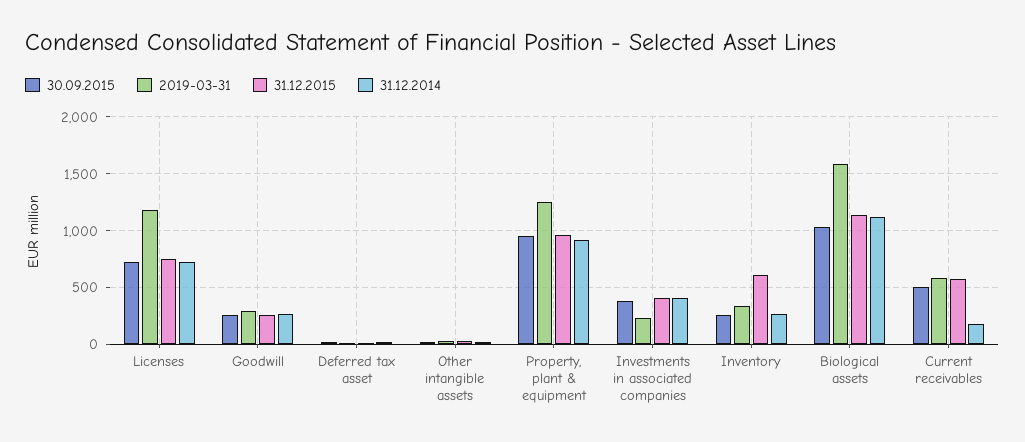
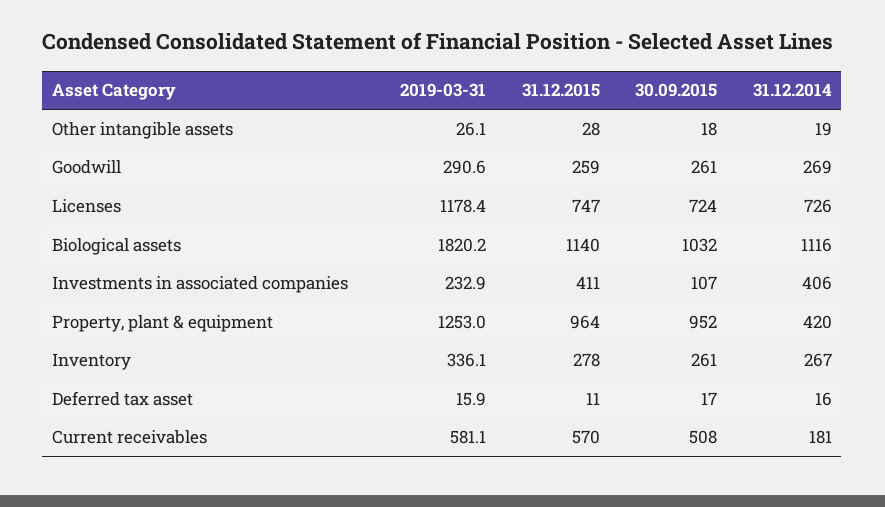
  {
    "30.09.2015": {
      "Licenses": 724,
      "Goodwill": 261,
      "Deferred tax asset": 17,
      "Other intangible assets": 18,
      "Property, plant & equipment": 952,
-     "Investments in associated companies": 400,
+     "Investments in associated companies": 107,
      "Inventory": 261,
      "Biological assets": 1032,
      "Current receivables": 508
    },
    "2019-03-31": {
      "Licenses": 1178.4,
      "Goodwill": 290.6,
      "Deferred tax asset": 15.9,
      "Other intangible assets": 26.1,
      "Property, plant & equipment": 1253,
      "Investments in associated companies": 232.9,
      "Inventory": 336.1,
-     "Biological assets": 1600,
+     "Biological assets": 1820.2,
      "Current receivables": 581.1
    },
    "31.12.2015": {
      "Licenses": 747,
      "Goodwill": 259,
      "Deferred tax asset": 11,
      "Other intangible assets": 28,
      "Property, plant & equipment": 964,
      "Investments in associated companies": 411,
-     "Inventory": 600,
+     "Inventory": 278,
      "Biological assets": 1140,
      "Current receivables": 570
    },
    "31.12.2014": {
      "Licenses": 726,
      "Goodwill": 269,
      "Deferred tax asset": 16,
      "Other intangible assets": 19,
-     "Property, plant & equipment": 900,
+     "Property, plant & equipment": 420,
      "Investments in associated companies": 406,
      "Inventory": 267,
      "Biological assets": 1116,
      "Current receivables": 181
    }
  }

